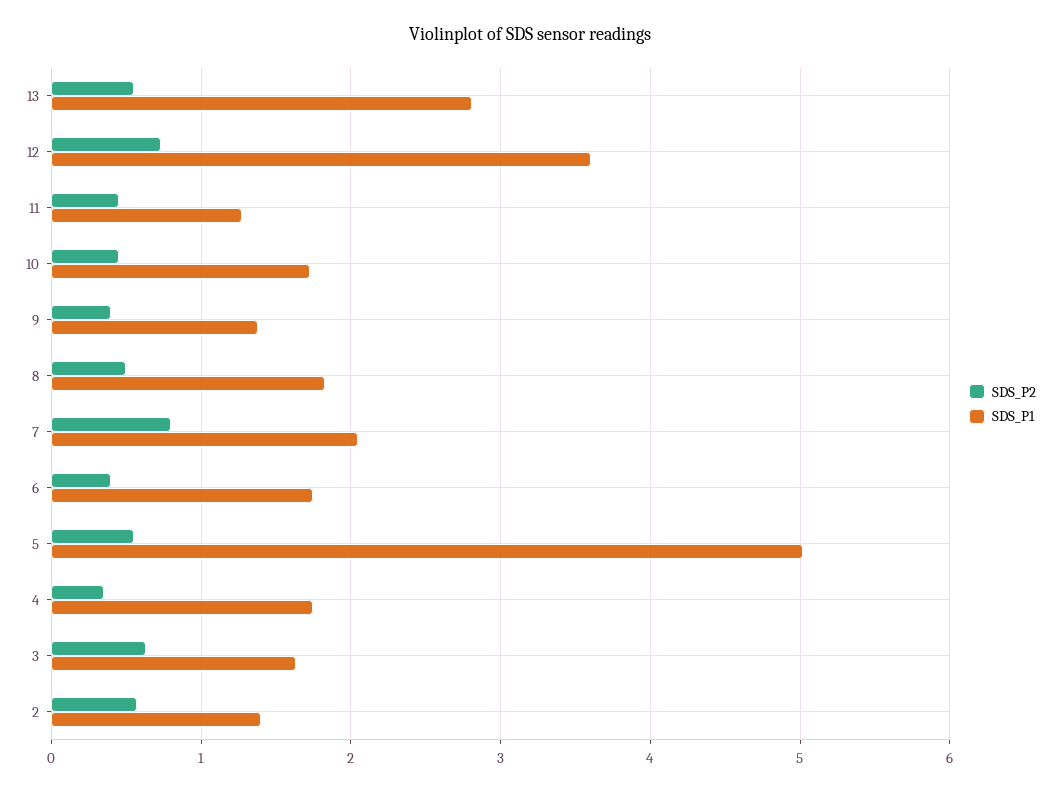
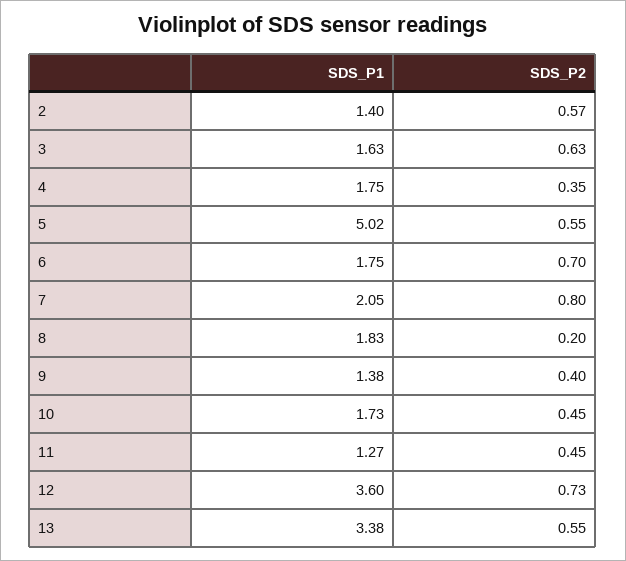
  {
    "SDS_P2": {
      "13": 0.55,
      "12": 0.73,
      "11": 0.45,
      "10": 0.45,
      "9": 0.4,
-     "8": 0.5,
+     "8": 0.2,
      "7": 0.8,
-     "6": 0.4,
+     "6": 0.7,
      "5": 0.55,
      "4": 0.35,
      "3": 0.63,
      "2": 0.57
    },
    "SDS_P1": {
-     "13": 2.8,
+     "13": 3.38,
      "12": 3.6,
      "11": 1.27,
      "10": 1.73,
      "9": 1.38,
      "8": 1.83,
      "7": 2.05,
      "6": 1.75,
      "5": 5.02,
      "4": 1.75,
      "3": 1.63,
      "2": 1.4
    }
  }

